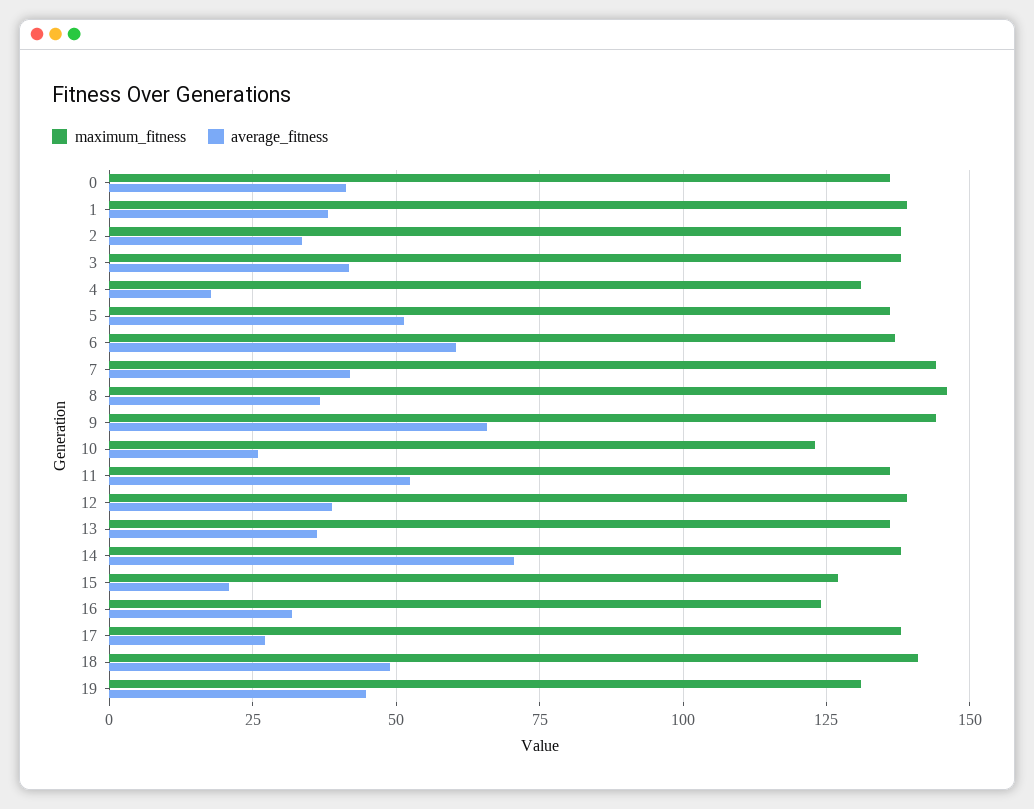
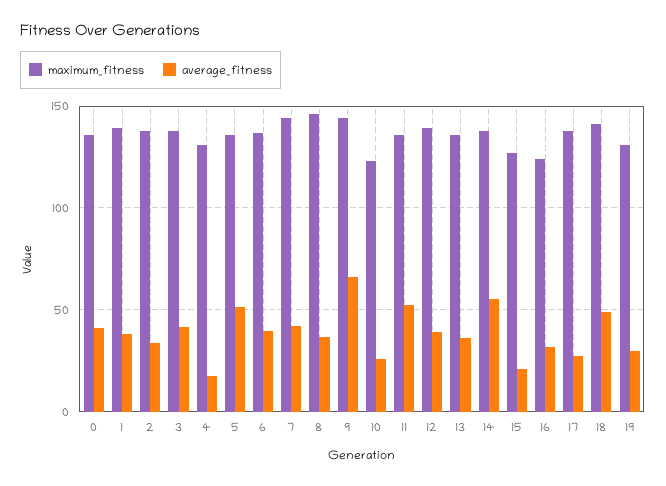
  {
    "maximum_fitness": {
      "0": 135,
      "1": 140,
      "2": 137.5,
      "3": 137.5,
      "4": 130,
      "5": 135,
      "6": 137.5,
      "7": 145,
      "8": 145,
      "9": 145,
      "10": 122.5,
      "11": 135,
      "12": 140,
      "13": 135,
      "14": 137.5,
      "15": 127.5,
      "16": 125,
      "17": 137.5,
      "18": 140,
      "19": 130
    },
    "average_fitness": {
      "0": 40,
      "1": 37.5,
      "2": 32.5,
      "3": 42.5,
      "4": 17.5,
      "5": 52.5,
-     "6": 60,
+     "6": 40,
      "7": 42.5,
      "8": 37.5,
      "9": 65,
      "10": 25,
      "11": 52.5,
      "12": 40,
      "13": 35,
-     "14": 70,
+     "14": 55,
      "15": 20,
      "16": 32.5,
      "17": 27.5,
      "18": 50,
-     "19": 45
+     "19": 30
    }
  }

